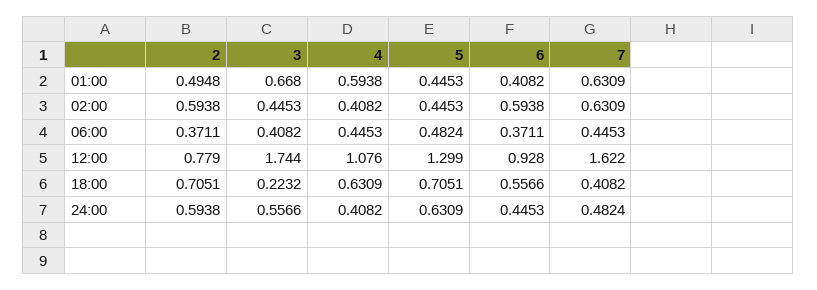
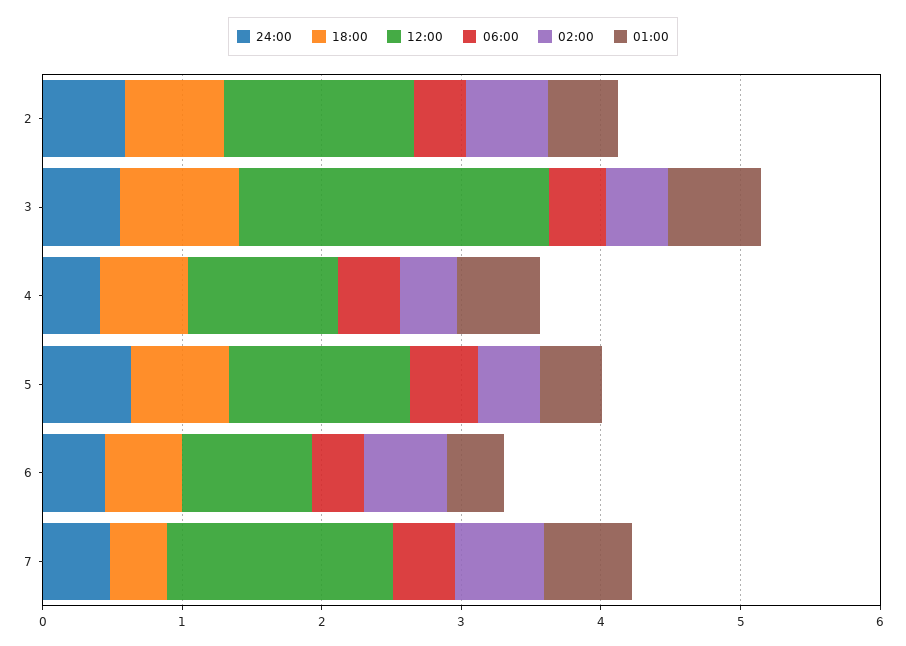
  {
    "01:00": {
      "2": 0.4948,
      "3": 0.668,
      "4": 0.5938,
      "5": 0.4453,
      "6": 0.4082,
      "7": 0.6309
    },
    "02:00": {
      "2": 0.5938,
      "3": 0.4453,
      "4": 0.4082,
      "5": 0.4453,
      "6": 0.5938,
      "7": 0.6309
    },
    "06:00": {
      "2": 0.3711,
      "3": 0.4082,
      "4": 0.4453,
      "5": 0.4824,
      "6": 0.3711,
      "7": 0.4453
    },
    "12:00": {
-     "2": 0.779,
+     "2": 1.4,
-     "3": 1.744,
+     "3": 2.2,
      "4": 1.076,
      "5": 1.299,
      "6": 0.928,
      "7": 1.622
    },
    "18:00": {
      "2": 0.7051,
-     "3": 0.2232,
+     "3": 0.8,
      "4": 0.6309,
      "5": 0.7051,
      "6": 0.5566,
      "7": 0.4082
    },
    "24:00": {
      "2": 0.5938,
      "3": 0.5566,
      "4": 0.4082,
      "5": 0.6309,
      "6": 0.4453,
      "7": 0.4824
    }
  }

